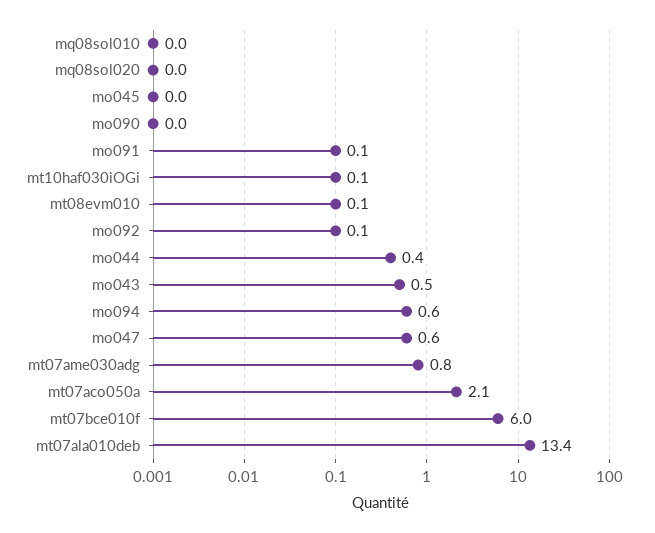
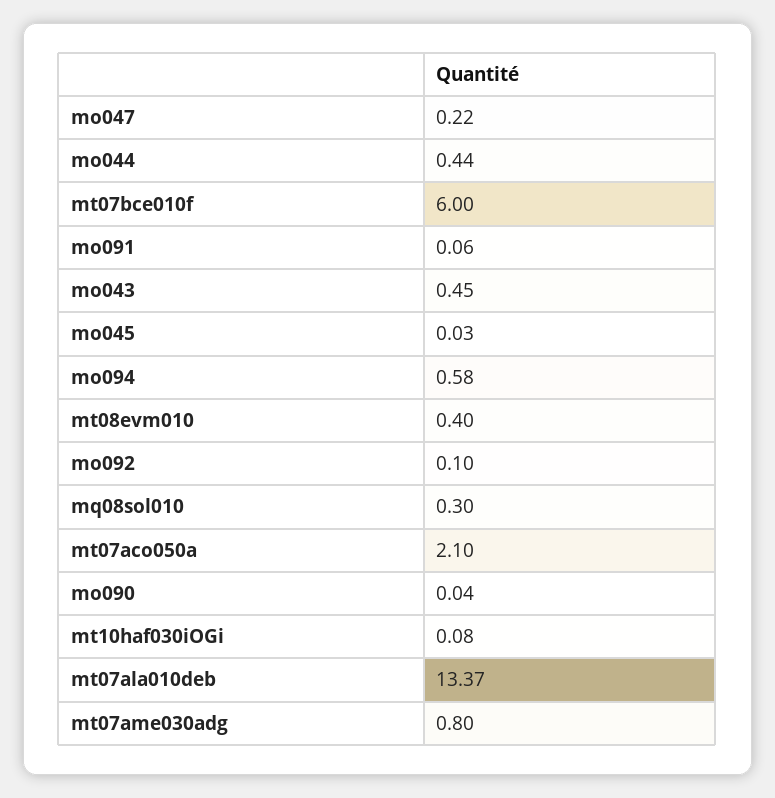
  {
-   "mq08sol010": 0,
+   "mq08sol010": 0.3,
-   "mq08sol020": 0,
    "mo045": 0.03,
    "mo090": 0.04,
    "mo091": 0.06,
    "mt10haf030iOGi": 0.08,
-   "mt08evm010": 0.1,
+   "mt08evm010": 0.4,
    "mo092": 0.1,
    "mo044": 0.44,
    "mo043": 0.45,
    "mo094": 0.58,
-   "mo047": 0.6,
+   "mo047": 0.22,
    "mt07ame030adg": 0.8,
    "mt07aco050a": 2.1,
    "mt07bce010f": 6,
    "mt07ala010deb": 13.37
  }

